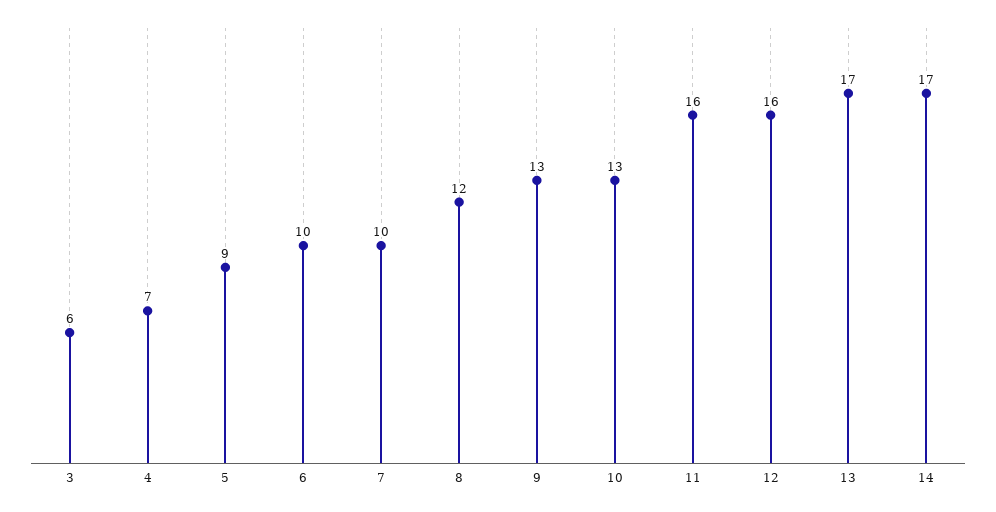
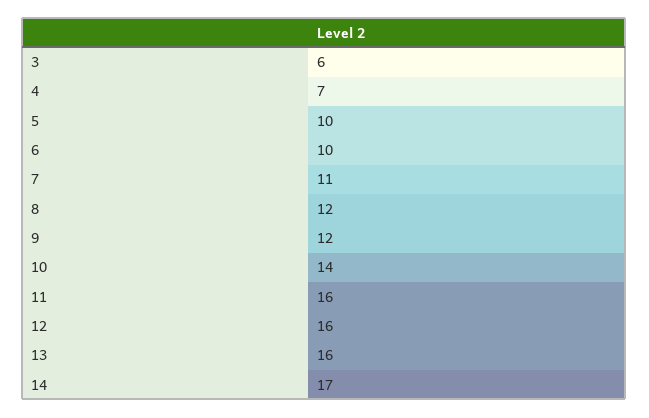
  {
    "3": 6,
    "4": 7,
-   "5": 9,
+   "5": 10,
    "6": 10,
-   "7": 10,
+   "7": 11,
    "8": 12,
-   "9": 13,
+   "9": 12,
-   "10": 13,
+   "10": 14,
    "11": 16,
    "12": 16,
-   "13": 17,
+   "13": 16,
    "14": 17
  }

